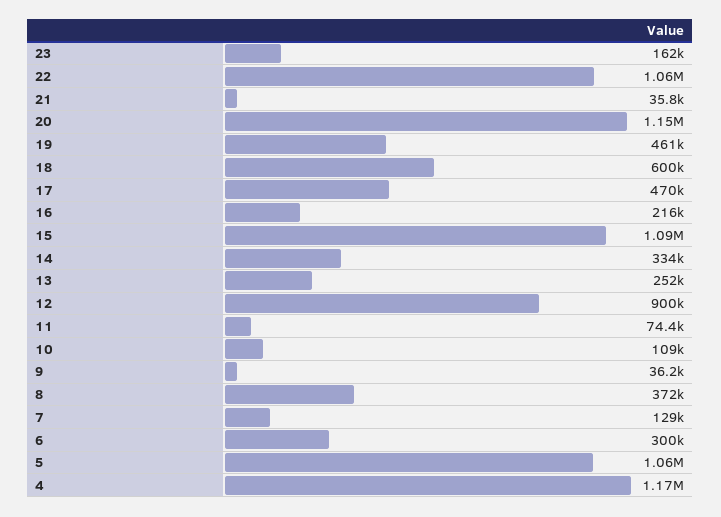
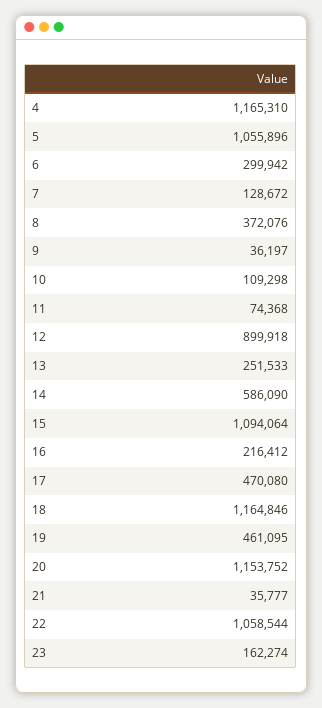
  {
    "23": 162274,
    "22": 1058544,
    "21": 35777,
    "20": 1153752,
    "19": 461095,
-   "18": 600000,
+   "18": 1164846,
    "17": 470080,
    "16": 216412,
    "15": 1094064,
-   "14": 334000,
+   "14": 586090,
    "13": 251533,
    "12": 899918,
    "11": 74368,
    "10": 109298,
    "9": 36197,
    "8": 372076,
    "7": 128672,
    "6": 299942,
    "5": 1055896,
    "4": 1165310
  }

